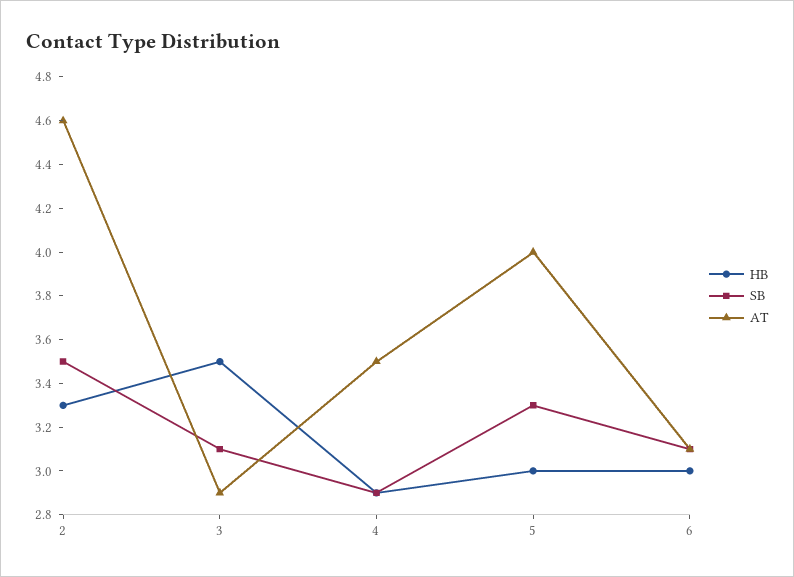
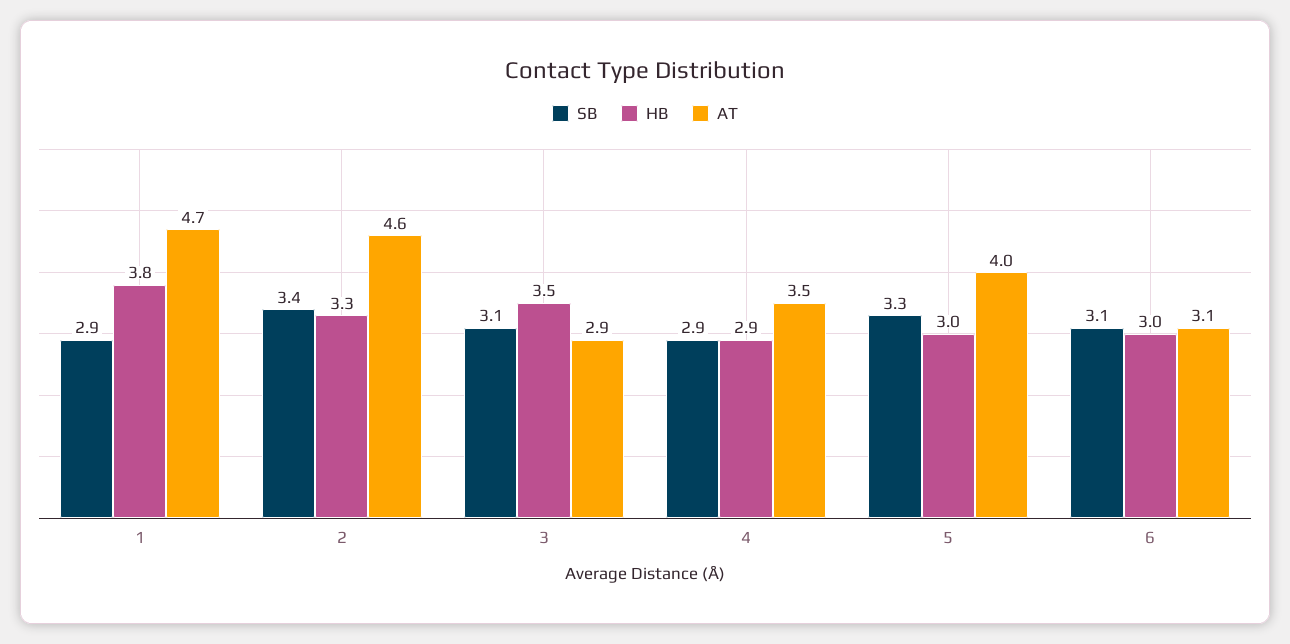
  {
    "HB": {
      "2": 3.3,
      "3": 3.5,
      "4": 2.9,
      "5": 3,
-     "6": 3
+     "6": 3,
+     "1": 3.8
    },
    "SB": {
-     "2": 3.5,
+     "2": 3.4,
      "3": 3.1,
      "4": 2.9,
      "5": 3.3,
-     "6": 3.1
+     "6": 3.1,
+     "1": 2.9
    },
    "AT": {
      "2": 4.6,
      "3": 2.9,
      "4": 3.5,
      "5": 4,
-     "6": 3.1
+     "6": 3.1,
+     "1": 4.7
    }
  }

